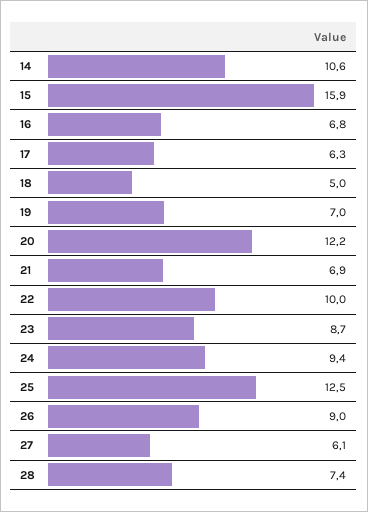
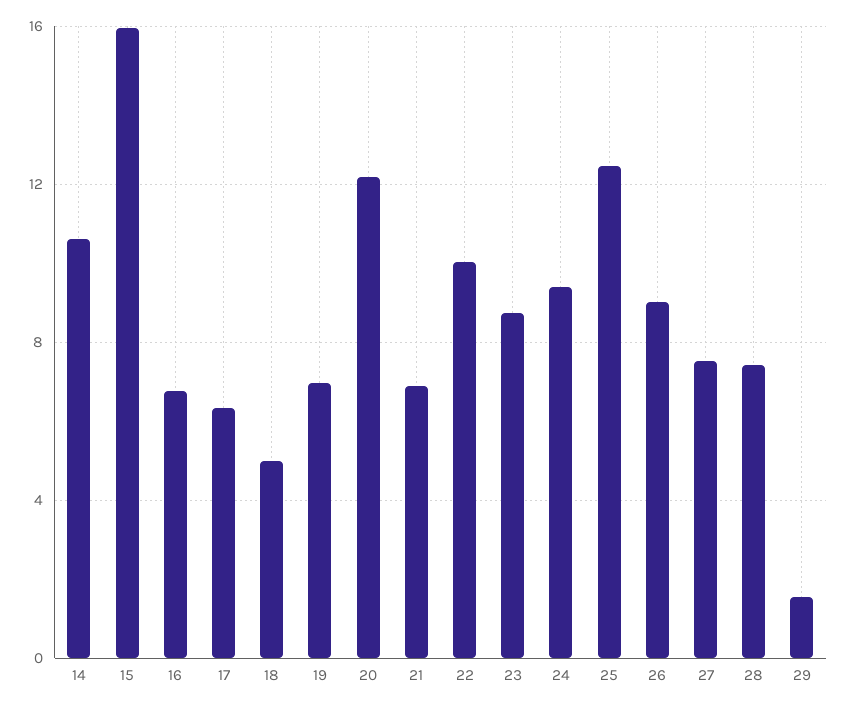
  {
    "14": 10.6,
    "15": 15.9,
    "16": 6.8,
    "17": 6.3,
    "18": 5,
    "19": 7,
    "20": 12.2,
    "21": 6.9,
    "22": 10,
    "23": 8.7,
    "24": 9.4,
    "25": 12.5,
    "26": 9,
-   "27": 6.1,
+   "27": 7.5,
-   "28": 7.4
+   "28": 7.4,
+   "29": 1.5
  }

